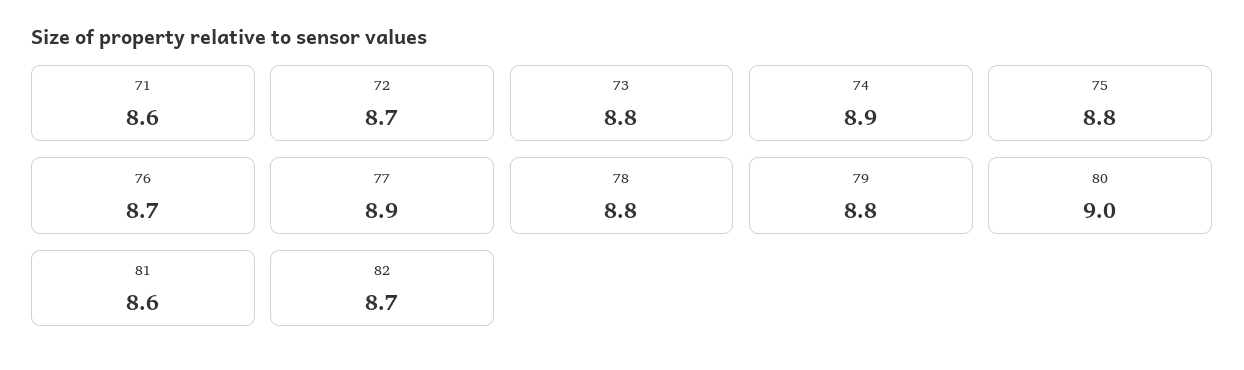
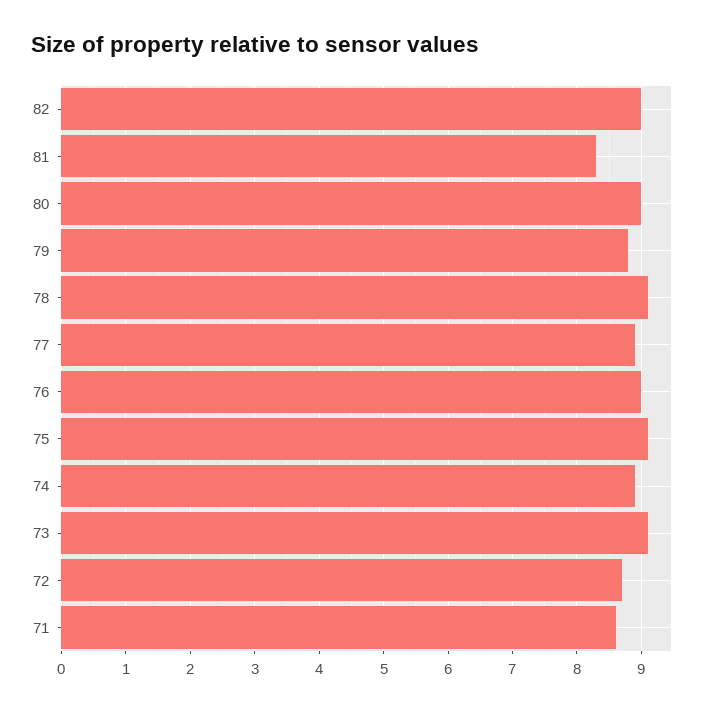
  {
    "71": 8.6,
    "72": 8.7,
-   "73": 8.8,
+   "73": 9.1,
    "74": 8.9,
-   "75": 8.8,
+   "75": 9.1,
-   "76": 8.7,
+   "76": 9,
    "77": 8.9,
-   "78": 8.8,
+   "78": 9.1,
    "79": 8.8,
    "80": 9,
-   "81": 8.6,
+   "81": 8.3,
-   "82": 8.7
+   "82": 9
  }

